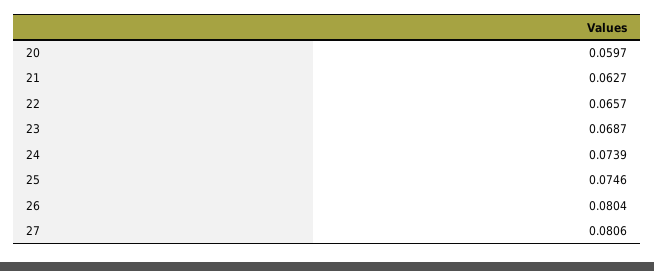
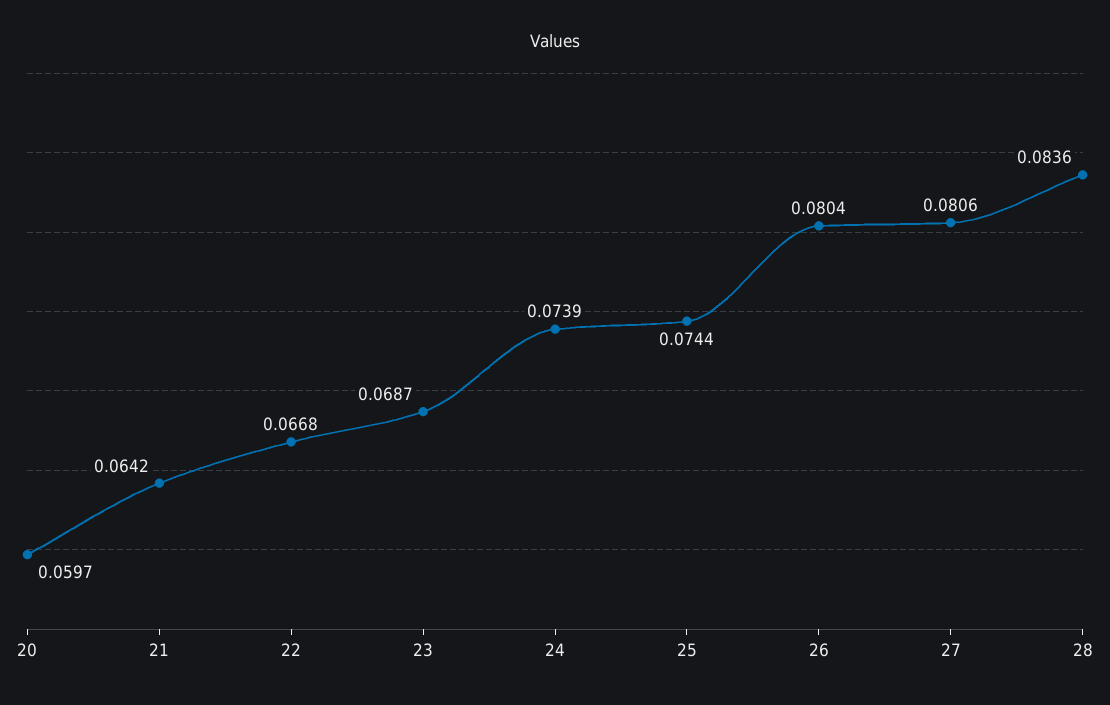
  {
    "20": 0.0597,
-   "21": 0.0627,
+   "21": 0.0642,
-   "22": 0.0657,
+   "22": 0.0668,
    "23": 0.0687,
    "24": 0.0739,
-   "25": 0.0746,
+   "25": 0.0744,
    "26": 0.0804,
-   "27": 0.0806
+   "27": 0.0806,
+   "28": 0.0836
  }

